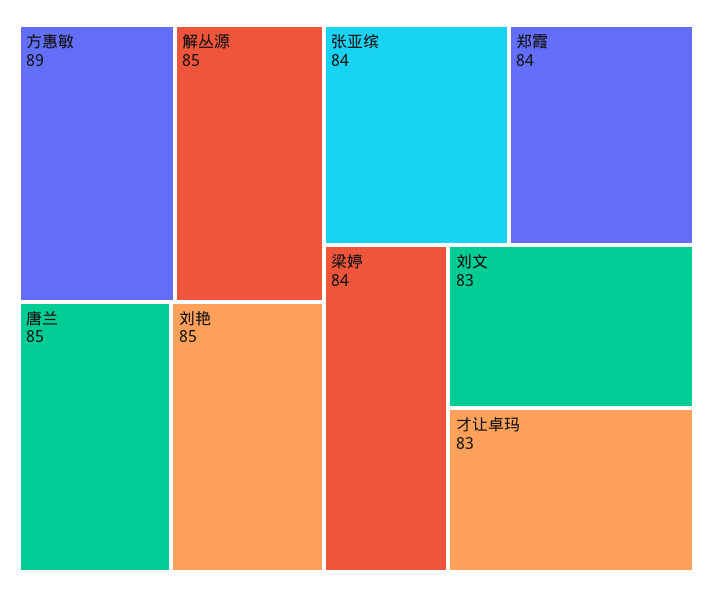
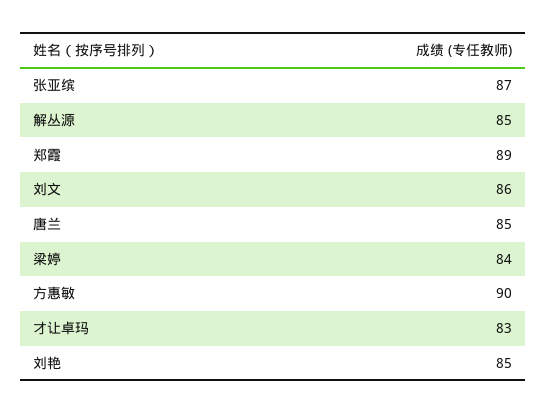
  {
-   "方惠敏": 89,
+   "方惠敏": 90,
    "解丛源": 85,
    "唐兰": 85,
    "刘艳": 85,
-   "张亚缤": 84,
+   "张亚缤": 87,
-   "郑霞": 84,
+   "郑霞": 89,
    "梁婷": 84,
-   "刘文": 83,
+   "刘文": 86,
    "才让卓玛": 83
  }

